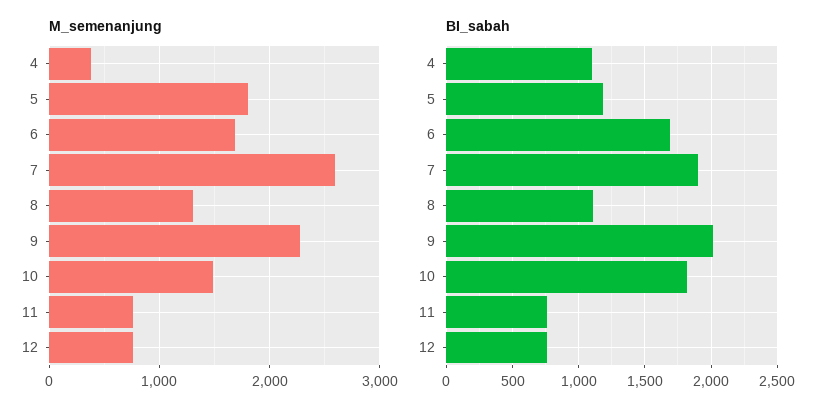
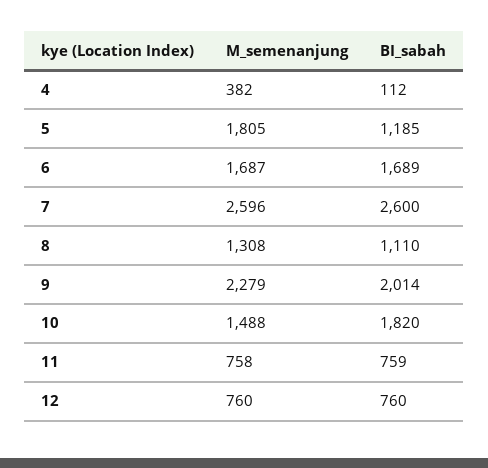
  {
    "M_semenanjung": {
      "4": 382,
      "5": 1805,
      "6": 1687,
      "7": 2596,
      "8": 1308,
      "9": 2279,
      "10": 1488,
      "11": 758,
      "12": 760
    },
    "BI_sabah": {
-     "4": 1100,
+     "4": 112,
      "5": 1185,
      "6": 1689,
-     "7": 1900,
+     "7": 2600,
      "8": 1110,
      "9": 2014,
      "10": 1820,
      "11": 759,
      "12": 760
    }
  }

